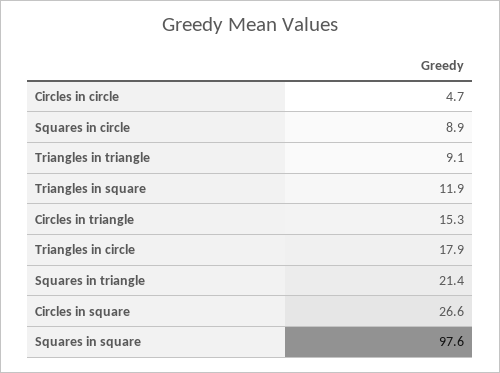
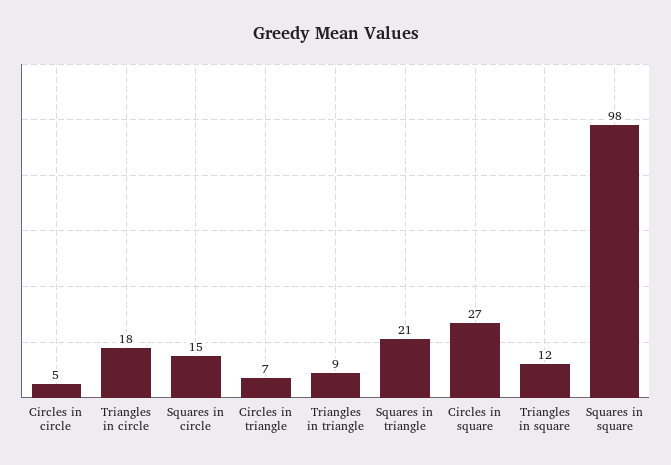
  {
    "Circles in circle": 4.7,
-   "Squares in circle": 8.9,
+   "Squares in circle": 15,
    "Triangles in triangle": 9.1,
    "Triangles in square": 11.9,
-   "Circles in triangle": 15.3,
+   "Circles in triangle": 7,
    "Triangles in circle": 17.9,
    "Squares in triangle": 21.4,
    "Circles in square": 26.6,
    "Squares in square": 97.6
  }

